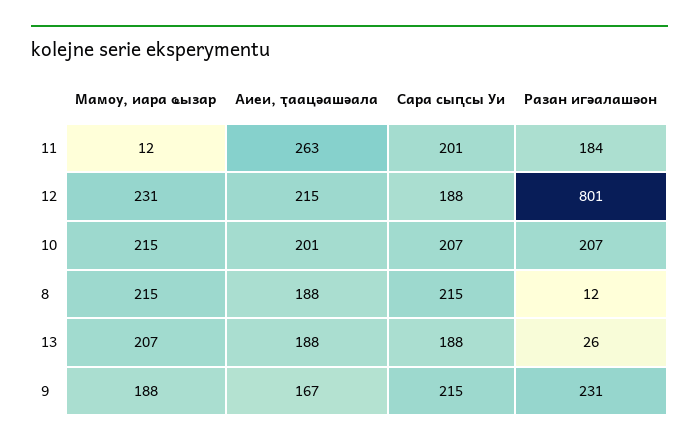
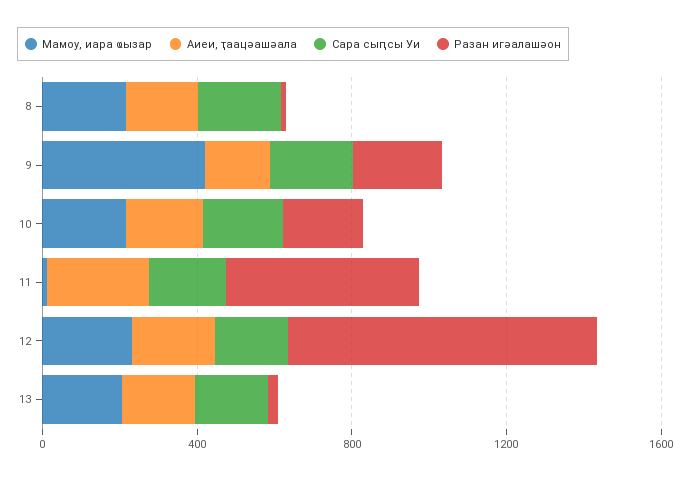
  {
    "Мамоу, иара ҩызар": {
      "11": 12,
      "12": 231,
      "10": 215,
      "8": 215,
      "13": 207,
-     "9": 188
+     "9": 400
    },
    "Аиеи, ҭаацәашәала": {
      "11": 263,
      "12": 215,
      "10": 201,
      "8": 188,
      "13": 188,
      "9": 167
    },
    "Сара сыԥсы Уи": {
      "11": 201,
      "12": 188,
      "10": 207,
      "8": 215,
      "13": 188,
      "9": 215
    },
    "Разан игәалашәон": {
-     "11": 184,
+     "11": 500,
      "12": 801,
      "10": 207,
      "8": 12,
      "13": 26,
      "9": 231
    }
  }

